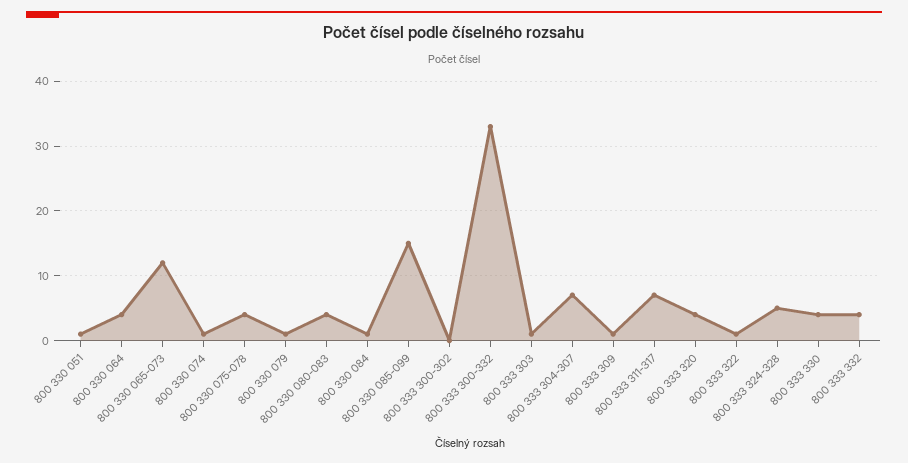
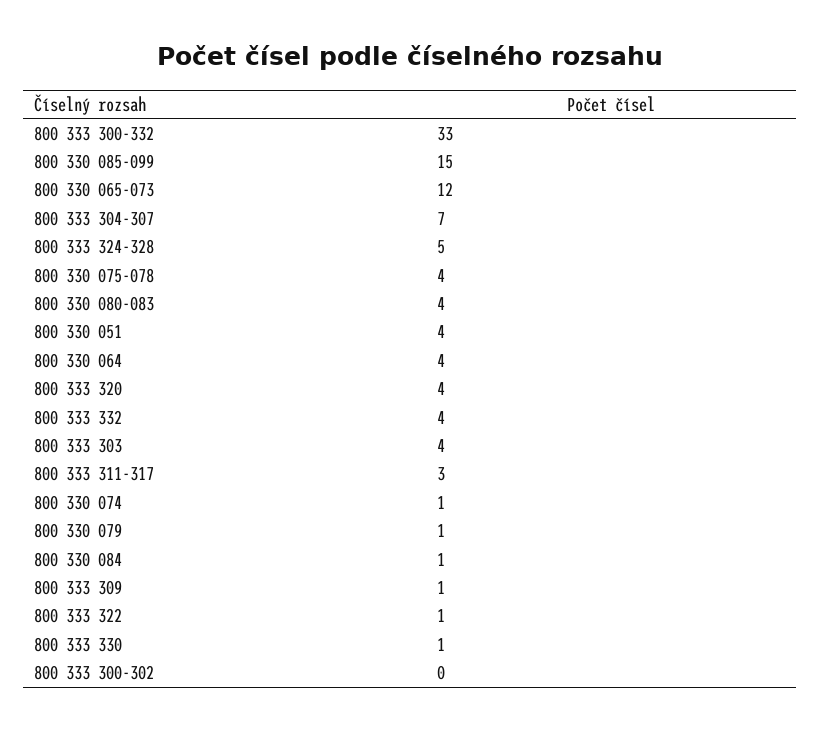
  {
-   "800 330 051": 1,
+   "800 330 051": 4,
    "800 330 064": 4,
    "800 330 065-073": 12,
    "800 330 074": 1,
    "800 330 075-078": 4,
    "800 330 079": 1,
    "800 330 080-083": 4,
    "800 330 084": 1,
    "800 330 085-099": 15,
    "800 333 300-302": 0,
    "800 333 300-332": 33,
-   "800 333 303": 1,
+   "800 333 303": 4,
    "800 333 304-307": 7,
    "800 333 309": 1,
-   "800 333 311-317": 7,
+   "800 333 311-317": 3,
    "800 333 320": 4,
    "800 333 322": 1,
    "800 333 324-328": 5,
-   "800 333 330": 4,
+   "800 333 330": 1,
    "800 333 332": 4
  }

